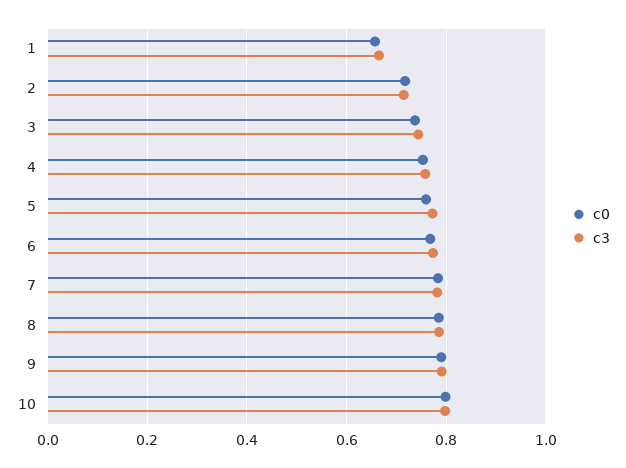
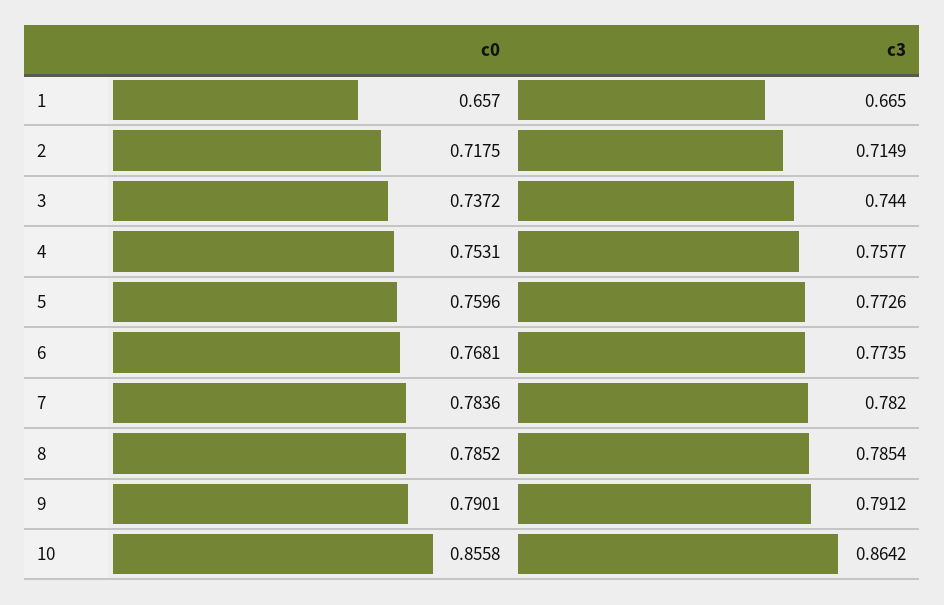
  {
    "c0": {
      "1": 0.657,
      "2": 0.7175,
      "3": 0.7372,
      "4": 0.7531,
      "5": 0.7596,
      "6": 0.7681,
      "7": 0.7836,
      "8": 0.7852,
      "9": 0.7901,
-     "10": 0.8
+     "10": 0.8558
    },
    "c3": {
      "1": 0.665,
      "2": 0.7149,
      "3": 0.744,
      "4": 0.7577,
      "5": 0.7726,
      "6": 0.7735,
      "7": 0.782,
      "8": 0.7854,
      "9": 0.7912,
-     "10": 0.8
+     "10": 0.8642
    }
  }

